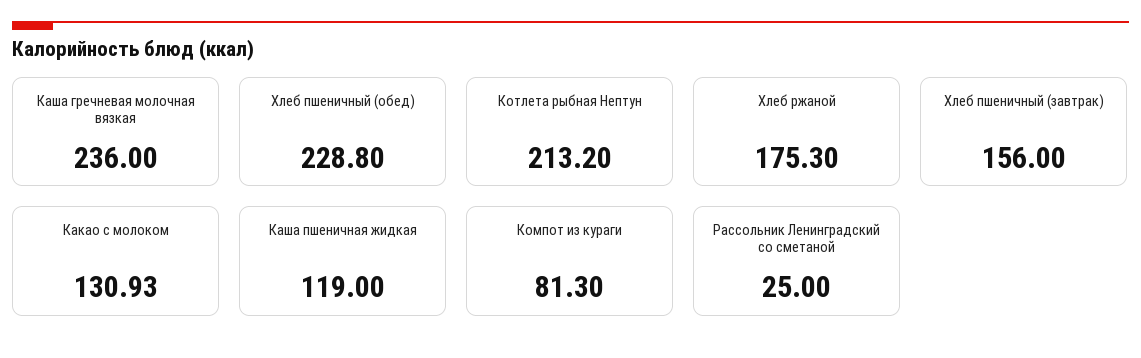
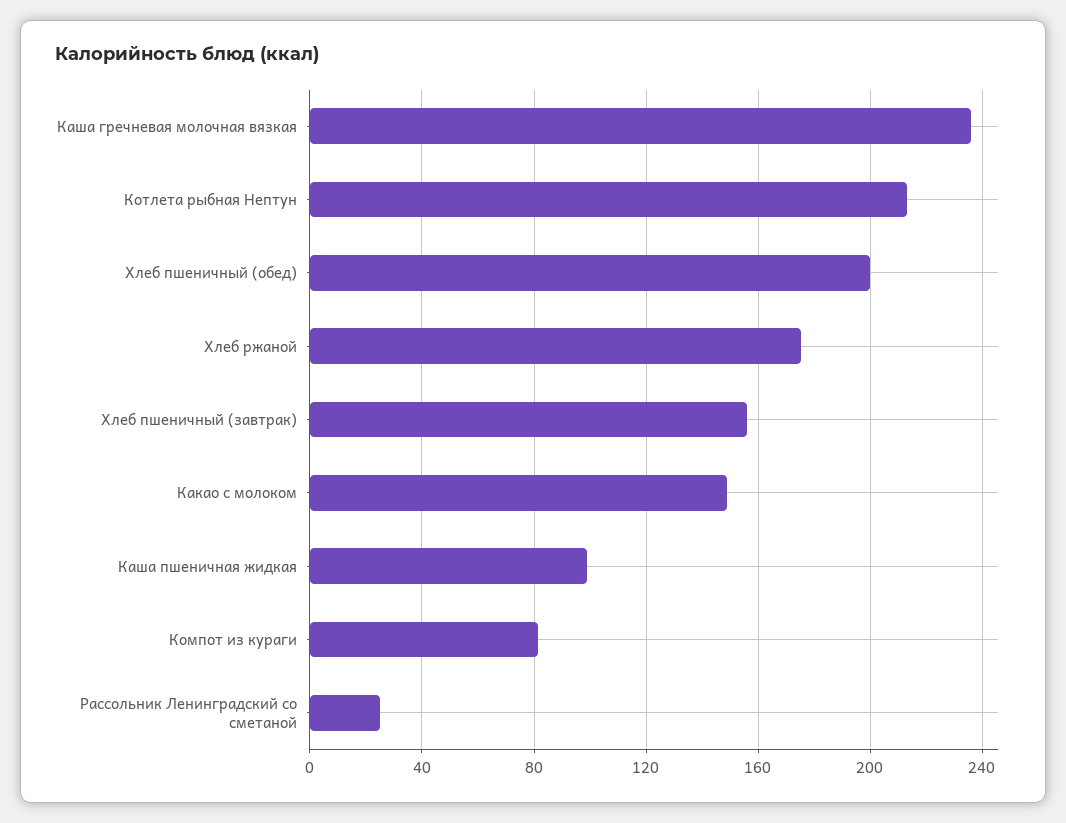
  {
    "Каша гречневая молочная вязкая": 236,
-   "Хлеб пшеничный (обед)": 228.8,
+   "Хлеб пшеничный (обед)": 200,
    "Котлета рыбная Нептун": 213.2,
    "Хлеб ржаной": 175.3,
    "Хлеб пшеничный (завтрак)": 156,
-   "Какао с молоком": 130.93,
+   "Какао с молоком": 150,
-   "Каша пшеничная жидкая": 119,
+   "Каша пшеничная жидкая": 100,
    "Компот из кураги": 81.3,
    "Рассольник Ленинградский со сметаной": 25
  }

